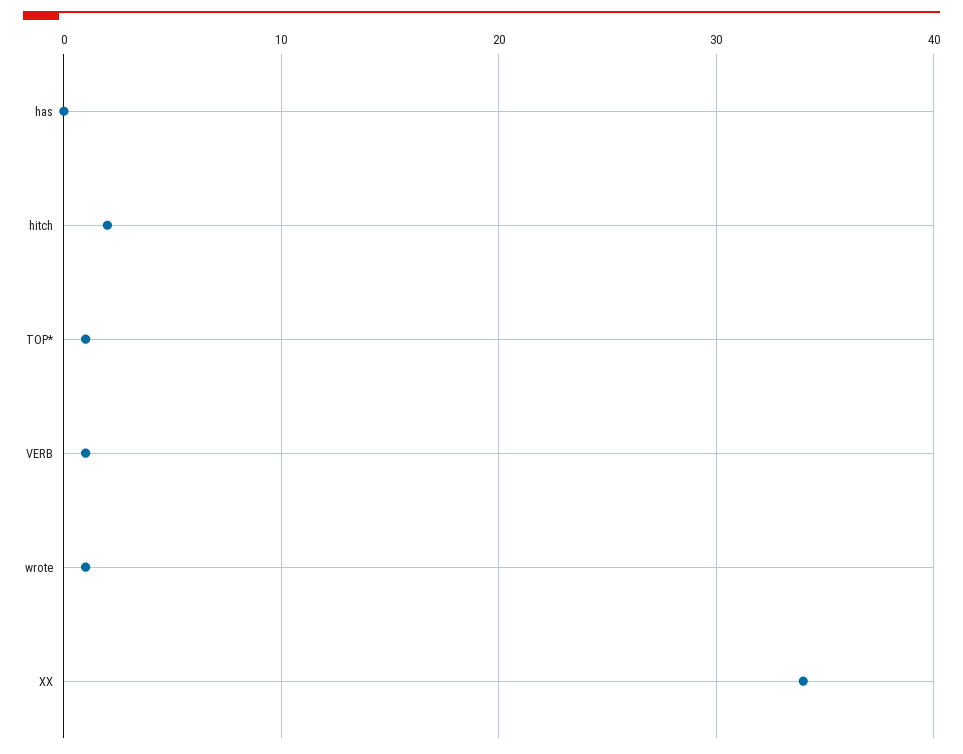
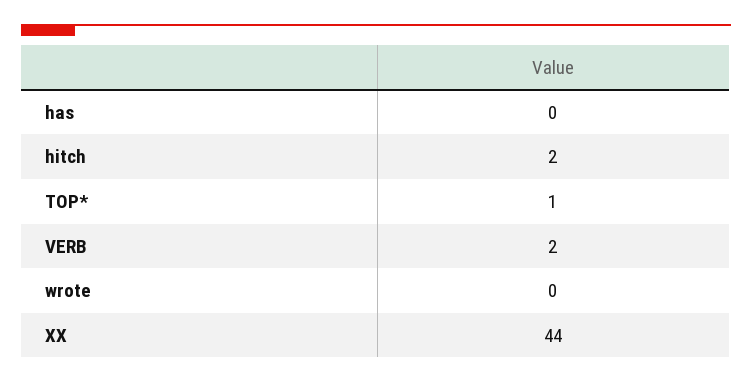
  {
    "has": 0,
    "hitch": 2,
    "TOP*": 1,
-   "VERB": 1,
+   "VERB": 2,
-   "wrote": 1,
+   "wrote": 0,
-   "XX": 34
+   "XX": 44
  }

